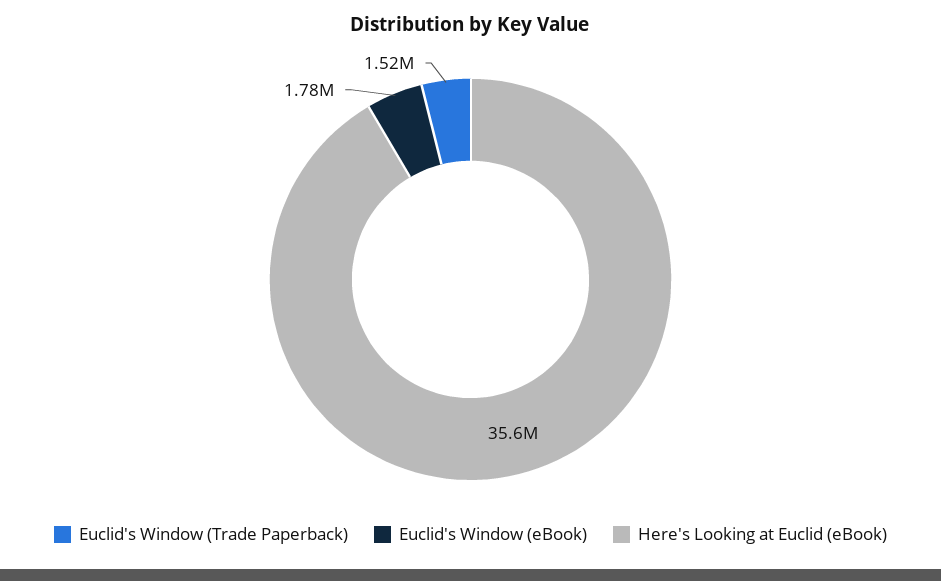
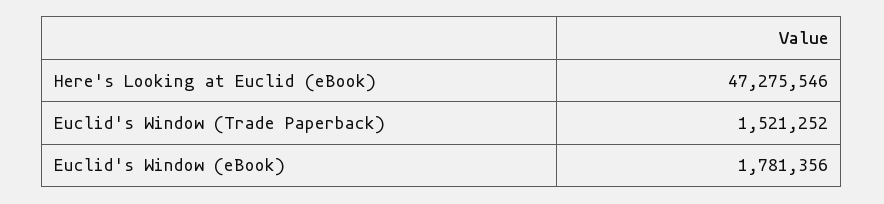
  {
    "Euclid's Window (Trade Paperback)": 1521252,
    "Euclid's Window (eBook)": 1781356,
-   "Here's Looking at Euclid (eBook)": 35600000
+   "Here's Looking at Euclid (eBook)": 47275546
  }

